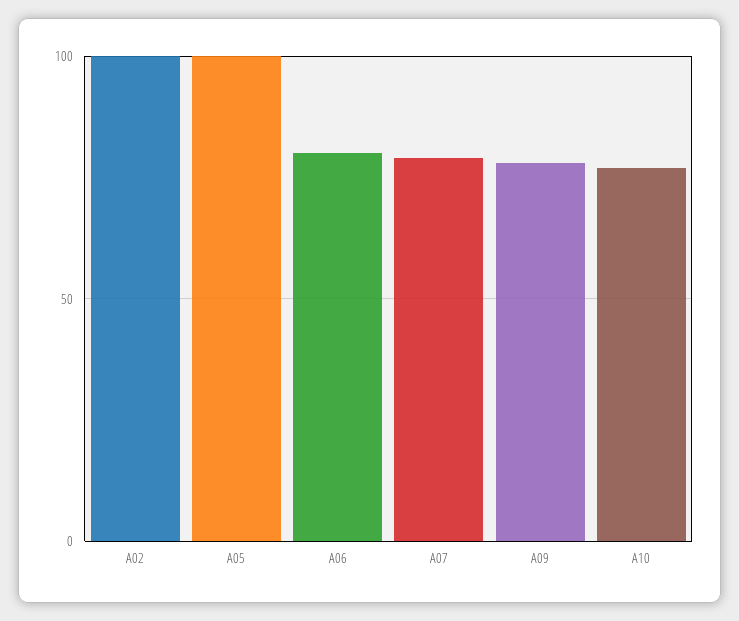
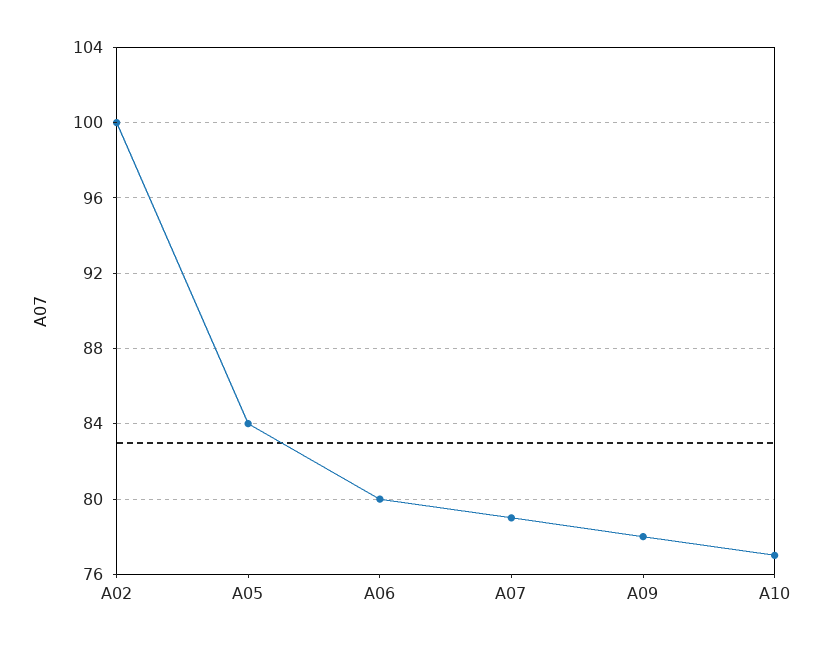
  {
    "A02": 100,
-   "A05": 100,
+   "A05": 84,
    "A06": 80,
    "A07": 79,
    "A09": 78,
    "A10": 77
  }

